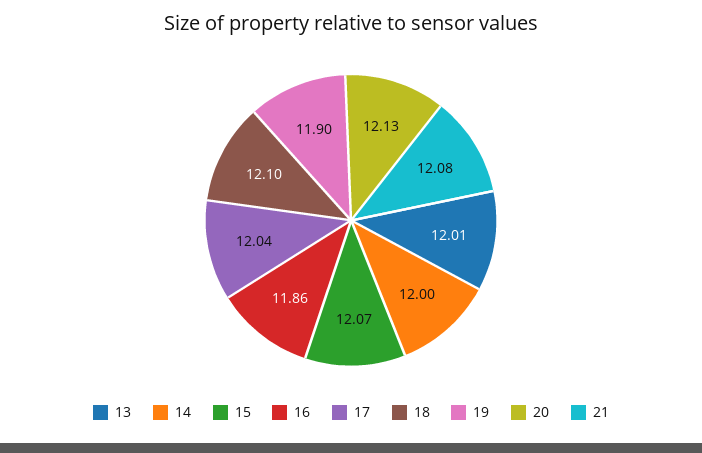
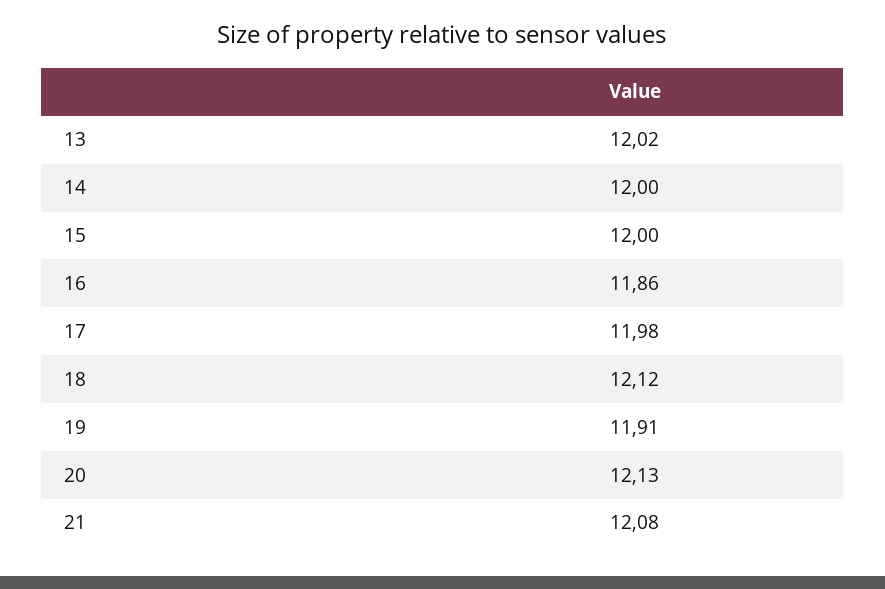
  {
-   "13": 12.01,
+   "13": 12.02,
    "14": 12,
-   "15": 12.07,
+   "15": 12,
    "16": 11.86,
-   "17": 12.04,
+   "17": 11.98,
-   "18": 12.1,
+   "18": 12.12,
-   "19": 11.9,
+   "19": 11.91,
    "20": 12.13,
    "21": 12.08
  }

